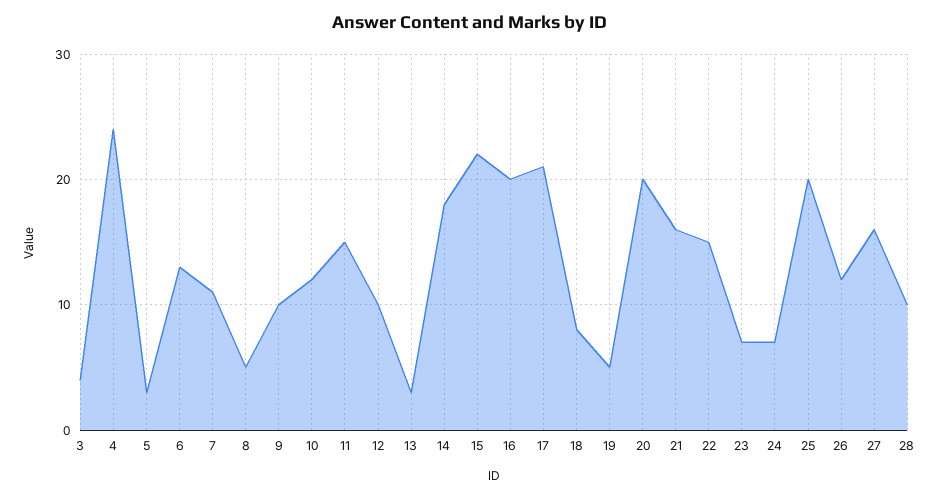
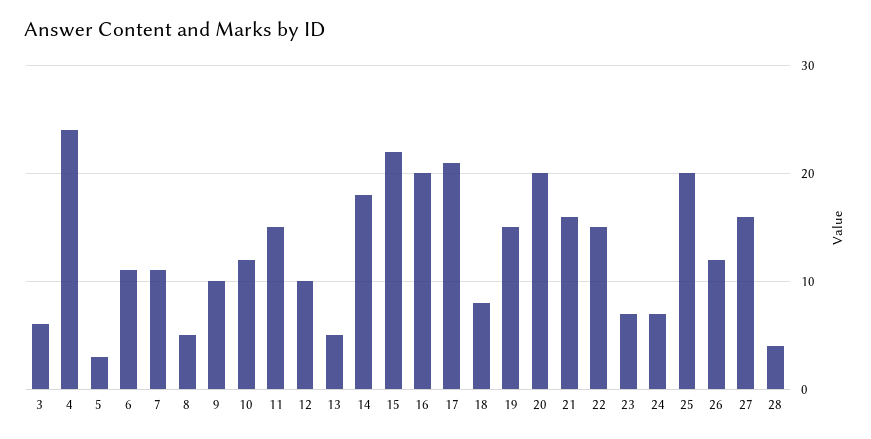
  {
-   "3": 4,
+   "3": 6,
    "4": 24,
    "5": 3,
-   "6": 13,
+   "6": 11,
    "7": 11,
    "8": 5,
    "9": 10,
    "10": 12,
    "11": 15,
    "12": 10,
-   "13": 3,
+   "13": 5,
    "14": 18,
    "15": 22,
    "16": 20,
    "17": 21,
    "18": 8,
-   "19": 5,
+   "19": 15,
    "20": 20,
    "21": 16,
    "22": 15,
    "23": 7,
    "24": 7,
    "25": 20,
    "26": 12,
    "27": 16,
-   "28": 10
+   "28": 4
  }

